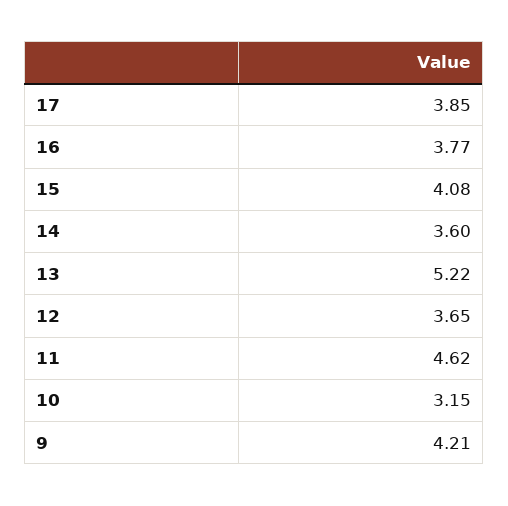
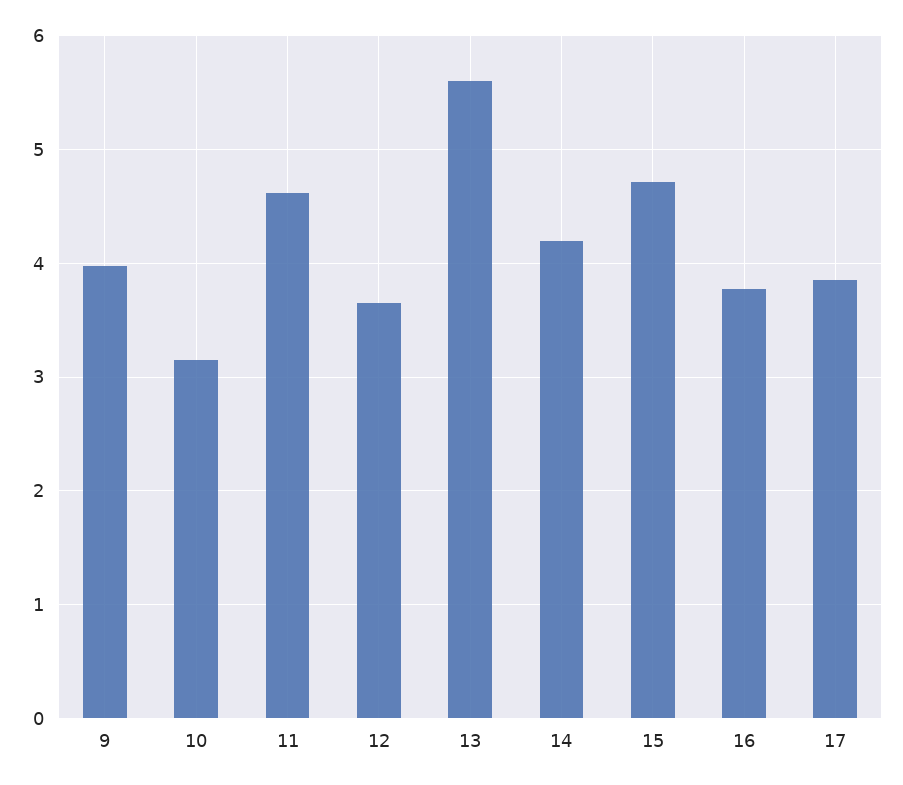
  {
    "17": 3.85,
    "16": 3.77,
-   "15": 4.08,
+   "15": 4.7,
-   "14": 3.6,
+   "14": 4.2,
-   "13": 5.22,
+   "13": 5.6,
    "12": 3.65,
    "11": 4.62,
    "10": 3.15,
-   "9": 4.21
+   "9": 4
  }

